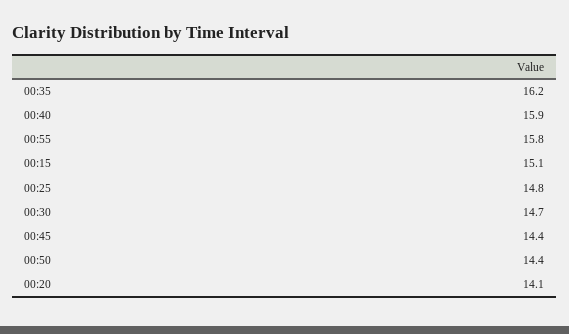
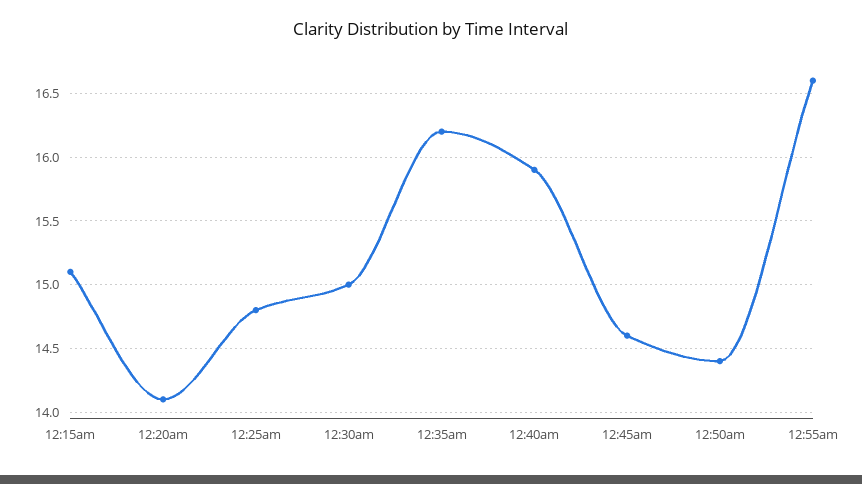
  {
    "00:35": 16.2,
    "00:40": 15.9,
-   "00:55": 15.8,
+   "00:55": 16.6,
    "00:15": 15.1,
    "00:25": 14.8,
-   "00:30": 14.7,
+   "00:30": 15,
-   "00:45": 14.4,
+   "00:45": 14.6,
    "00:50": 14.4,
    "00:20": 14.1
  }

